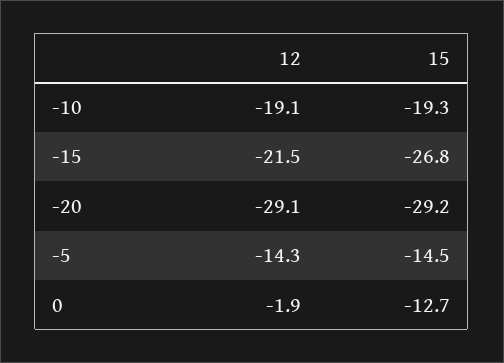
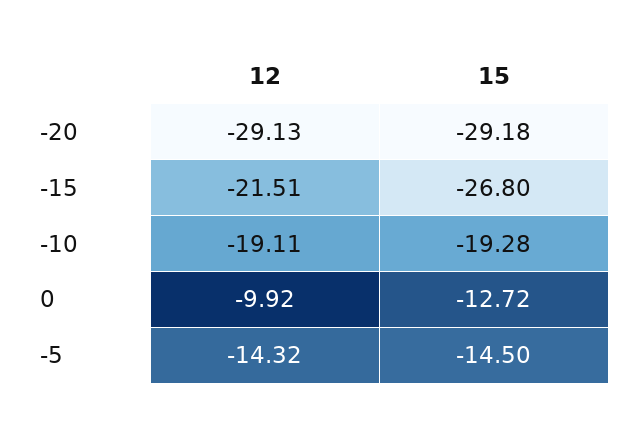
  {
    "12": {
      "-10": -19.11,
      "-15": -21.51,
      "-20": -29.13,
      "-5": -14.32,
-     "0": -1.9
+     "0": -9.92
    },
    "15": {
      "-10": -19.28,
      "-15": -26.8,
      "-20": -29.18,
      "-5": -14.5,
      "0": -12.72
    }
  }

